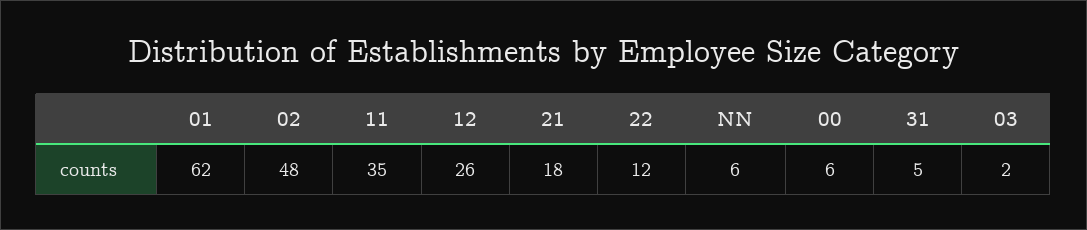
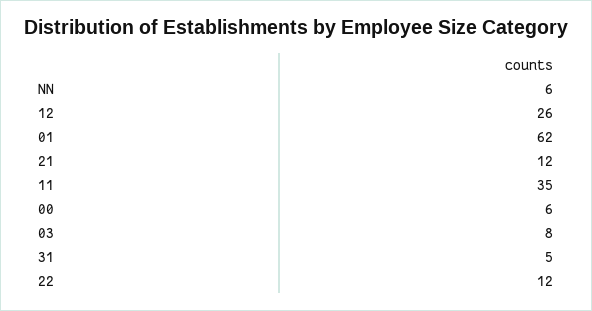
  {
    "01": 62,
-   "02": 48,
    "11": 35,
    "12": 26,
-   "21": 18,
+   "21": 12,
    "22": 12,
    "NN": 6,
    "00": 6,
    "31": 5,
-   "03": 2
+   "03": 8
  }

